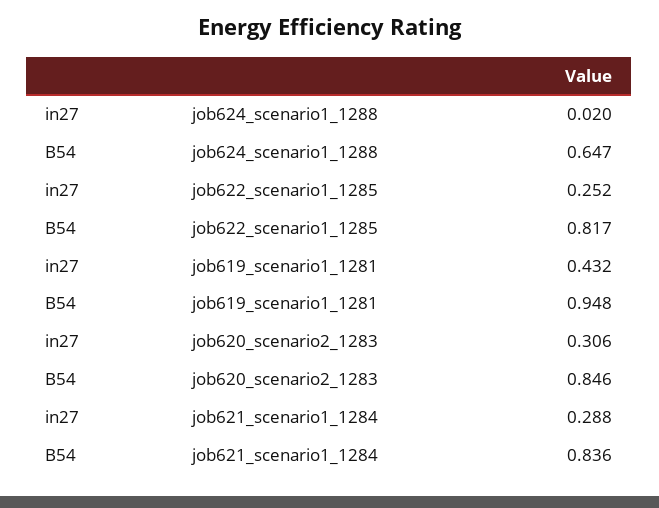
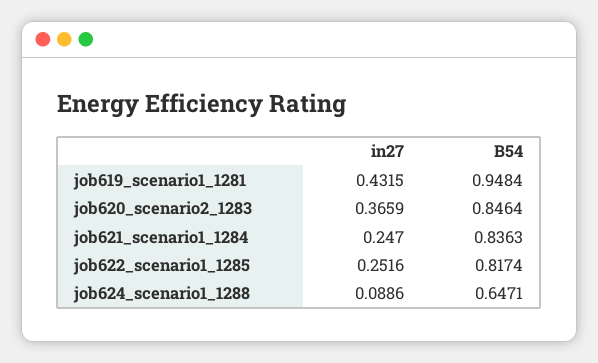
  {
    "in27": {
-     "job624_scenario1_1288": 0.02,
+     "job624_scenario1_1288": 0.0886,
      "job622_scenario1_1285": 0.2516,
      "job619_scenario1_1281": 0.4315,
-     "job620_scenario2_1283": 0.306,
+     "job620_scenario2_1283": 0.3659,
-     "job621_scenario1_1284": 0.288
+     "job621_scenario1_1284": 0.247
    },
    "B54": {
      "job624_scenario1_1288": 0.6471,
      "job622_scenario1_1285": 0.8174,
      "job619_scenario1_1281": 0.9484,
      "job620_scenario2_1283": 0.8464,
      "job621_scenario1_1284": 0.8363
    }
  }

